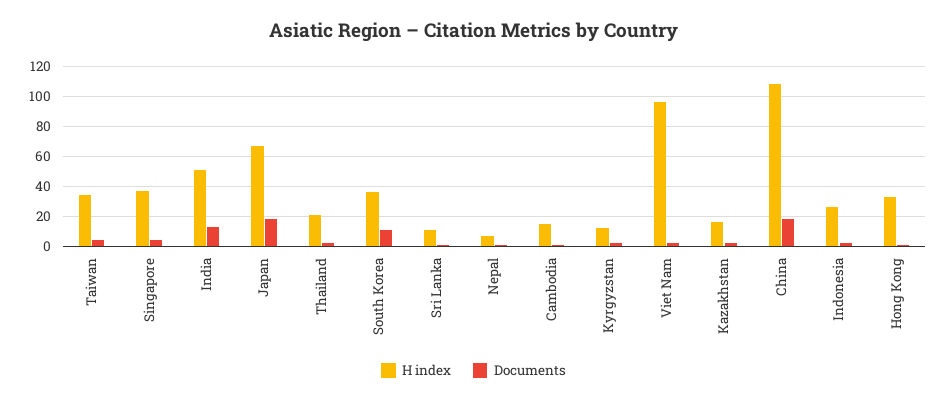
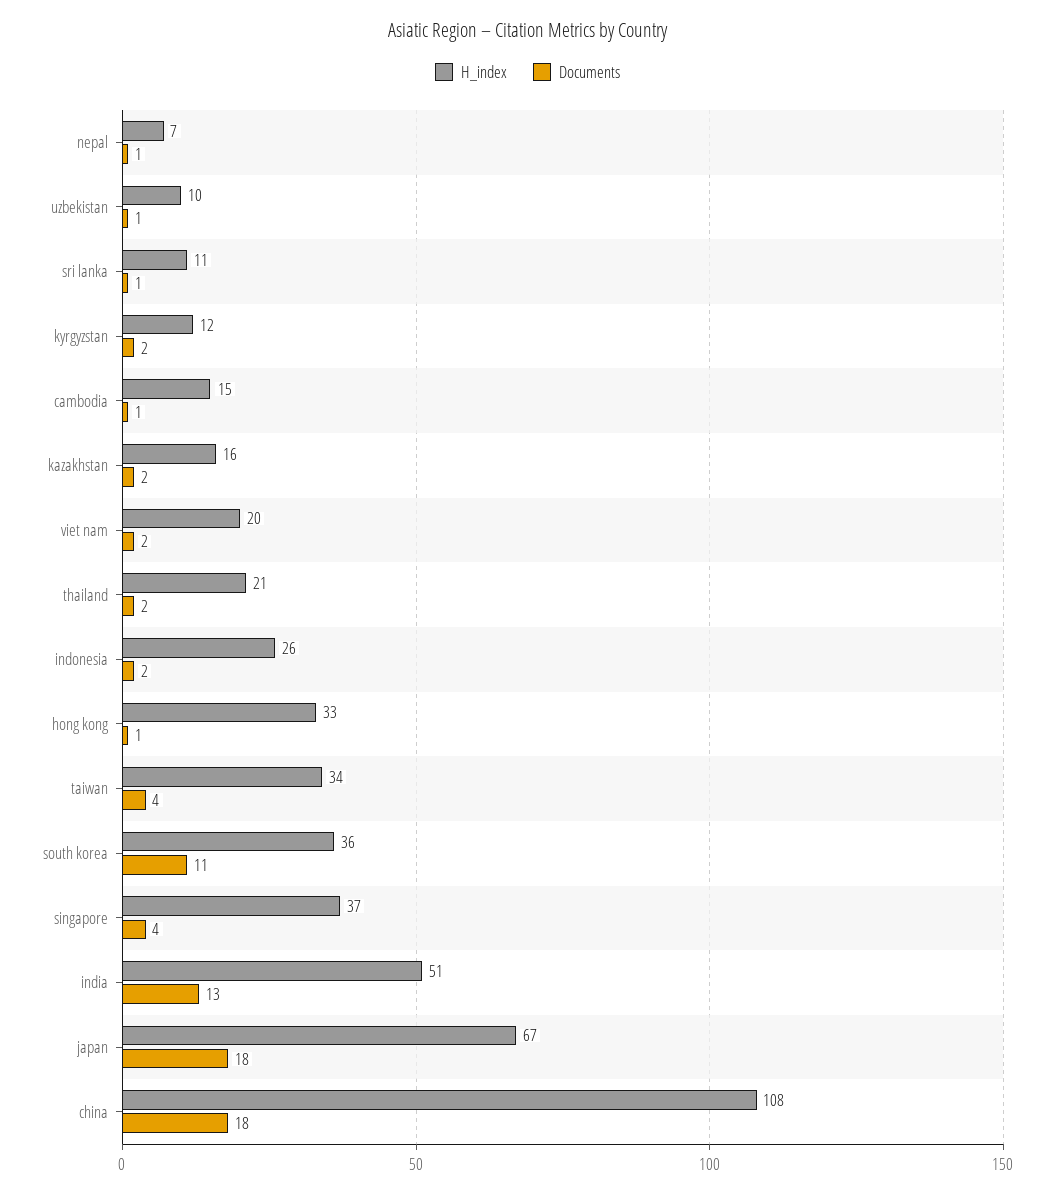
  {
    "H index": {
      "Taiwan": 34,
      "Singapore": 37,
      "India": 51,
      "Japan": 67,
      "Thailand": 21,
      "South Korea": 36,
      "Sri Lanka": 11,
      "Nepal": 7,
      "Cambodia": 15,
      "Kyrgyzstan": 12,
-     "Viet Nam": 95,
+     "Viet Nam": 20,
      "Kazakhstan": 16,
      "China": 108,
      "Indonesia": 26,
-     "Hong Kong": 33
+     "Hong Kong": 33,
+     "uzbekistan": 10
    },
    "Documents": {
      "Taiwan": 4,
      "Singapore": 4,
      "India": 13,
      "Japan": 18,
      "Thailand": 2,
      "South Korea": 11,
      "Sri Lanka": 1,
      "Nepal": 1,
      "Cambodia": 1,
      "Kyrgyzstan": 2,
      "Viet Nam": 2,
      "Kazakhstan": 2,
      "China": 18,
      "Indonesia": 2,
-     "Hong Kong": 1
+     "Hong Kong": 1,
+     "uzbekistan": 1
    }
  }

